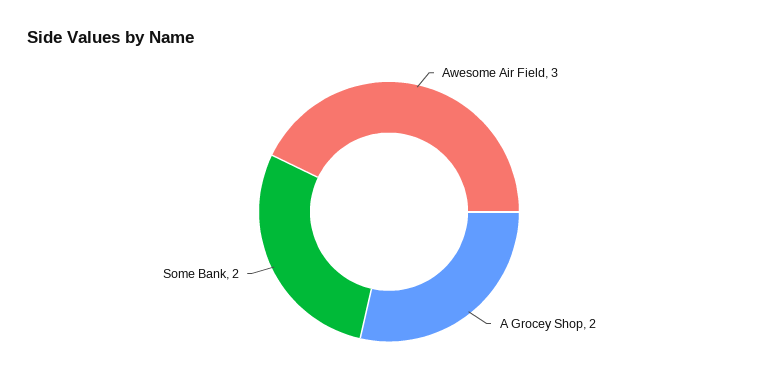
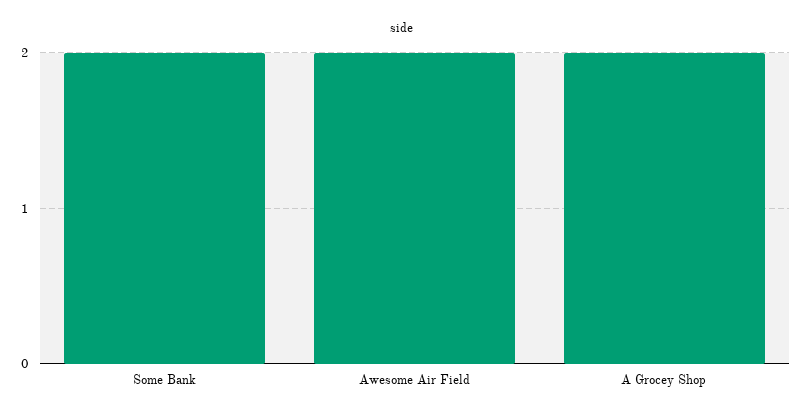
  {
-   "Awesome Air Field": 3,
+   "Awesome Air Field": 2,
    "A Grocey Shop": 2,
    "Some Bank": 2
  }

